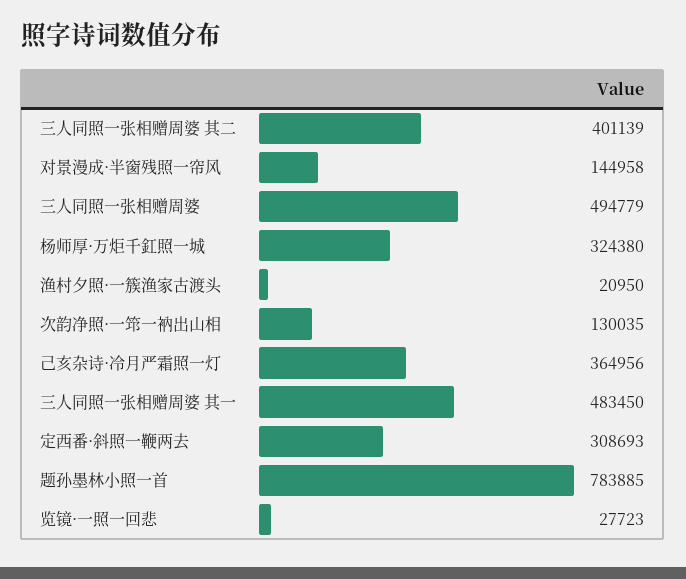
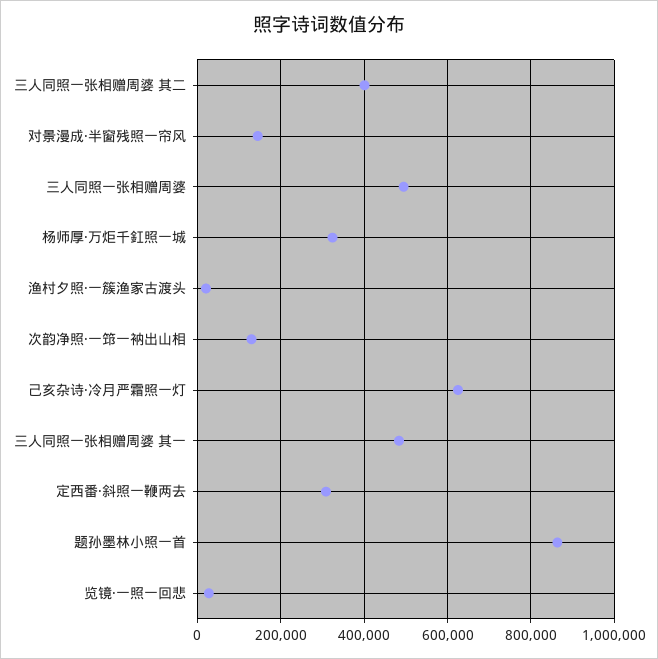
  {
    "三人同照一张相赠周婆 其二": 401139,
    "对景漫成·半窗残照一帘风": 144958,
    "三人同照一张相赠周婆": 494779,
    "杨师厚·万炬千釭照一城": 324380,
    "渔村夕照·一簇渔家古渡头": 20950,
    "次韵净照·一筇一衲出山相": 130035,
-   "己亥杂诗·冷月严霜照一灯": 364956,
+   "己亥杂诗·冷月严霜照一灯": 620000,
    "三人同照一张相赠周婆 其一": 483450,
    "定西番·斜照一鞭两去": 308693,
-   "题孙墨林小照一首": 783885,
+   "题孙墨林小照一首": 860000,
    "览镜·一照一回悲": 27723
  }

